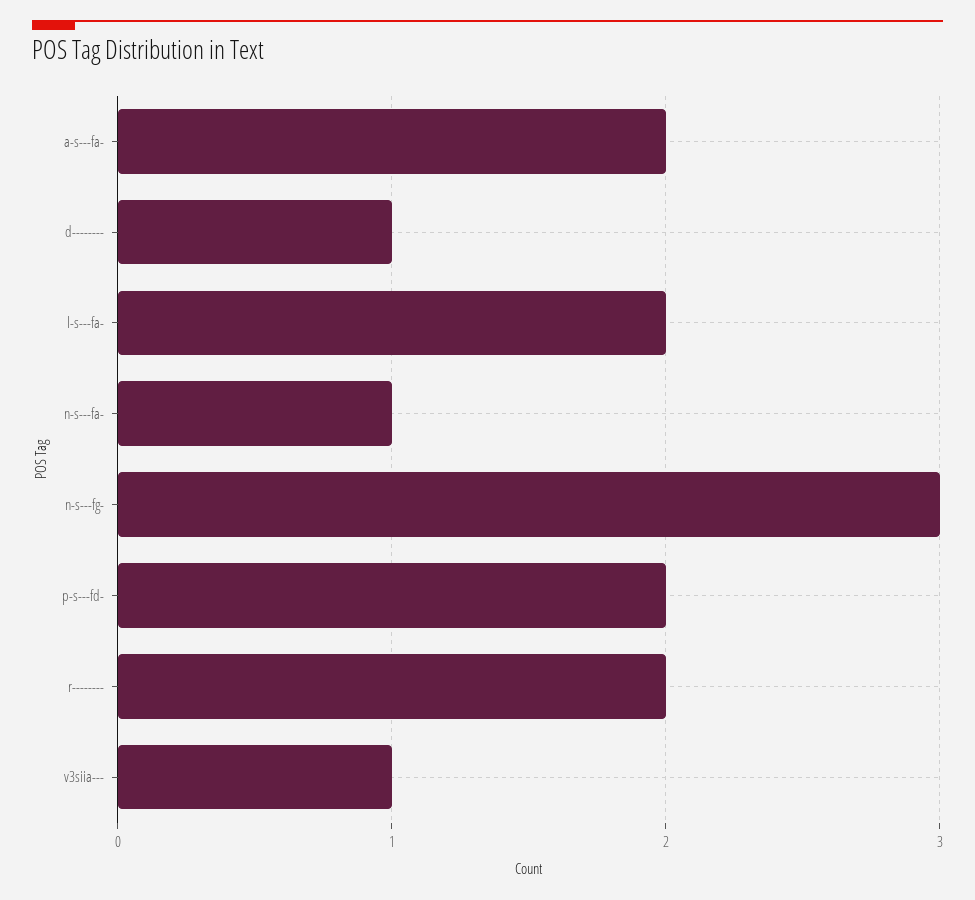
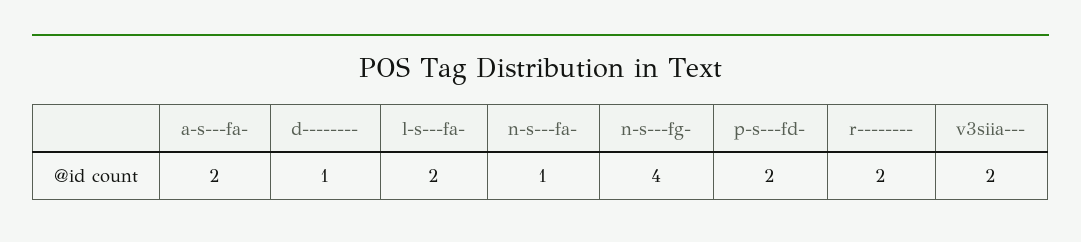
  {
    "a-s---fa-": 2,
    "d--------": 1,
    "l-s---fa-": 2,
    "n-s---fa-": 1,
-   "n-s---fg-": 3,
+   "n-s---fg-": 4,
    "p-s---fd-": 2,
    "r--------": 2,
-   "v3siia---": 1
+   "v3siia---": 2
  }

